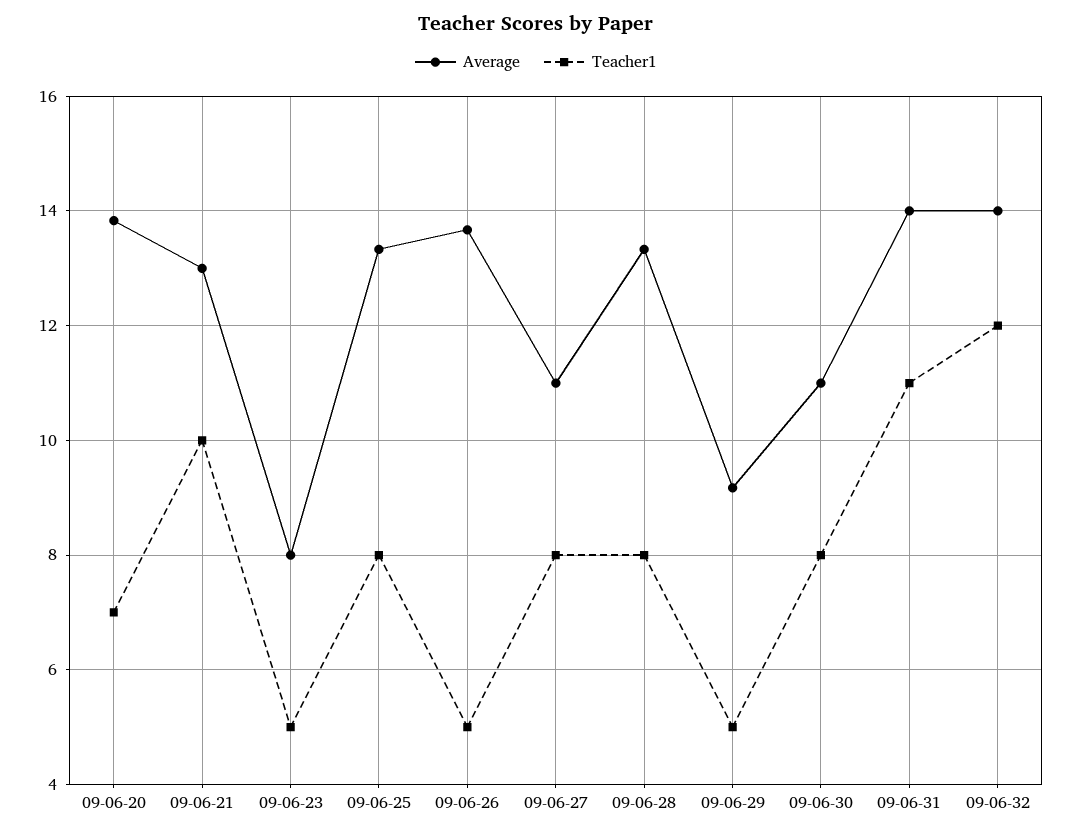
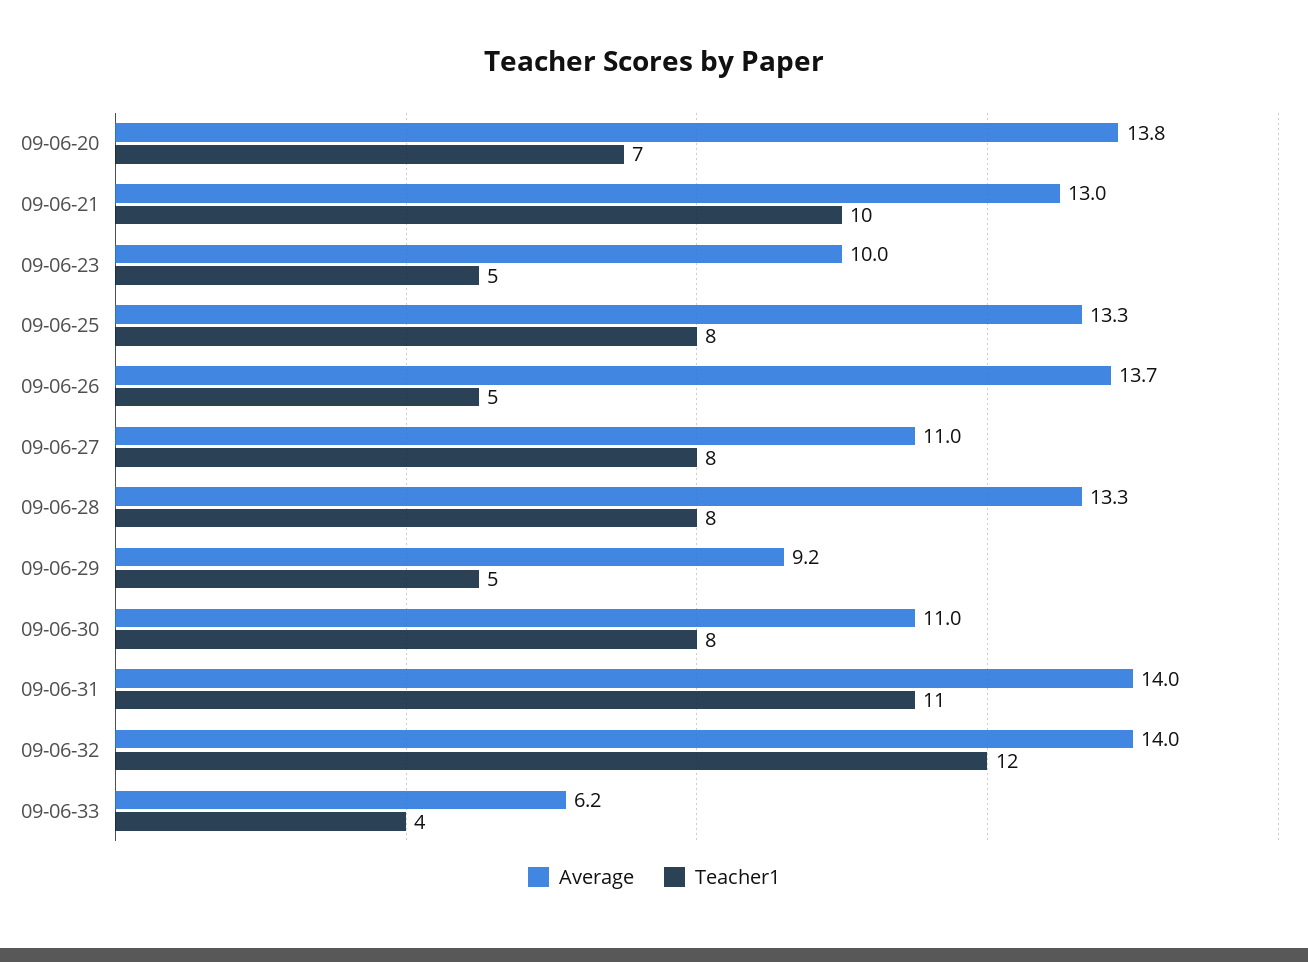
  {
    "Average": {
      "09-06-20": 13.8,
      "09-06-21": 13,
-     "09-06-23": 8,
+     "09-06-23": 10,
      "09-06-25": 13.3,
      "09-06-26": 13.7,
      "09-06-27": 11,
      "09-06-28": 13.3,
      "09-06-29": 9.2,
      "09-06-30": 11,
      "09-06-31": 14,
-     "09-06-32": 14
+     "09-06-32": 14,
+     "09-06-33": 6.2
    },
    "Teacher1": {
      "09-06-20": 7,
      "09-06-21": 10,
      "09-06-23": 5,
      "09-06-25": 8,
      "09-06-26": 5,
      "09-06-27": 8,
      "09-06-28": 8,
      "09-06-29": 5,
      "09-06-30": 8,
      "09-06-31": 11,
-     "09-06-32": 12
+     "09-06-32": 12,
+     "09-06-33": 4
    }
  }

